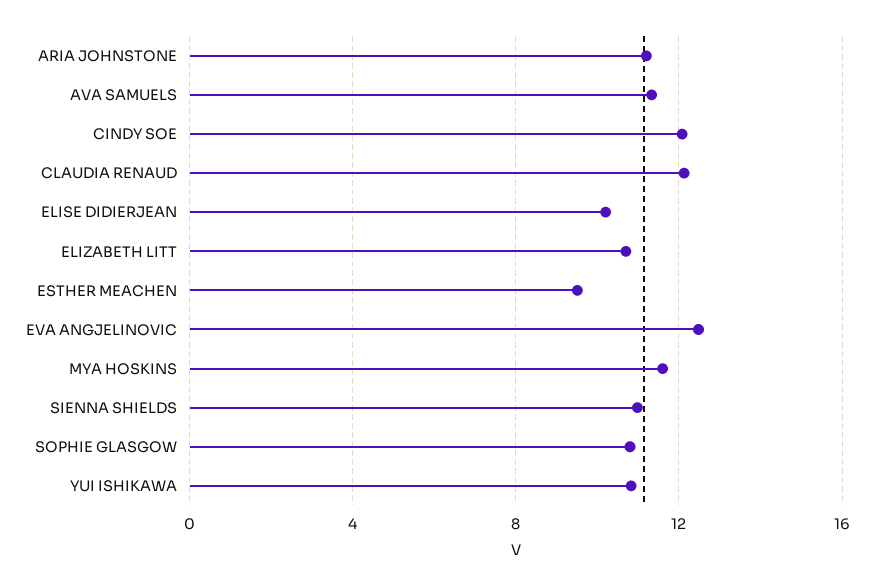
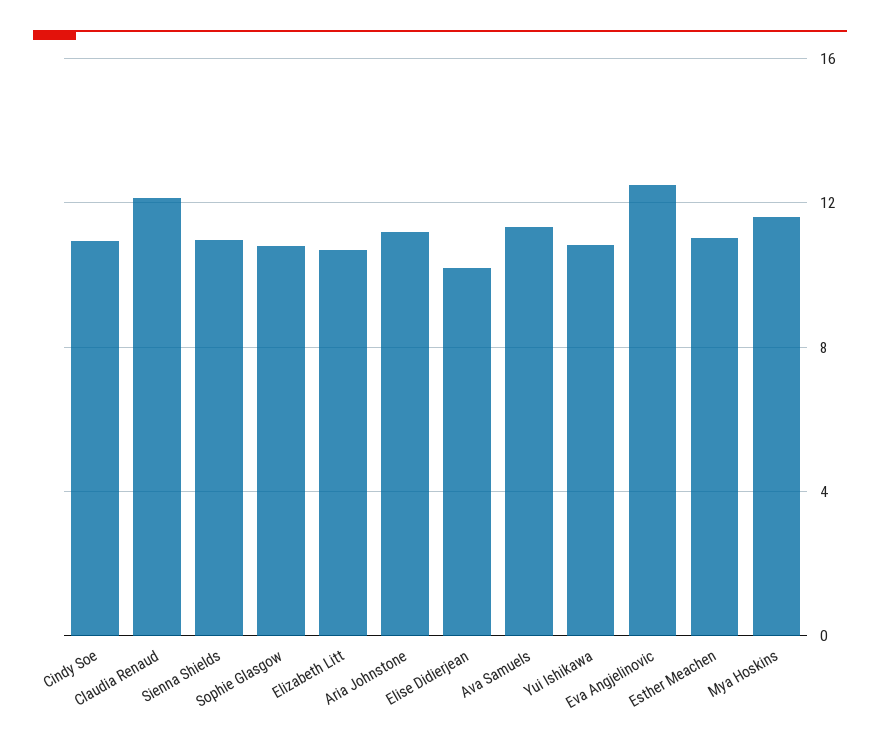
  {
    "ARIA JOHNSTONE": 11,
    "AVA SAMUELS": 11.5,
-   "CINDY SOE": 12,
+   "CINDY SOE": 11,
    "CLAUDIA RENAUD": 12,
    "ELISE DIDIERJEAN": 10,
    "ELIZABETH LITT": 10.5,
-   "ESTHER MEACHEN": 9.5,
+   "ESTHER MEACHEN": 11,
    "EVA ANGJELINOVIC": 12.5,
    "MYA HOSKINS": 11.5,
    "SIENNA SHIELDS": 11,
    "SOPHIE GLASGOW": 11,
    "YUI ISHIKAWA": 11
  }

